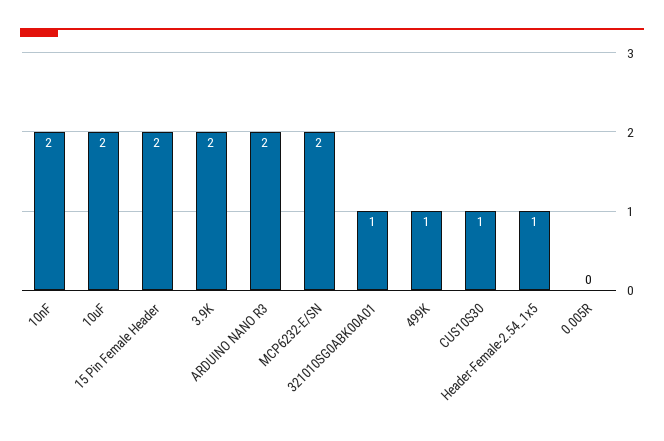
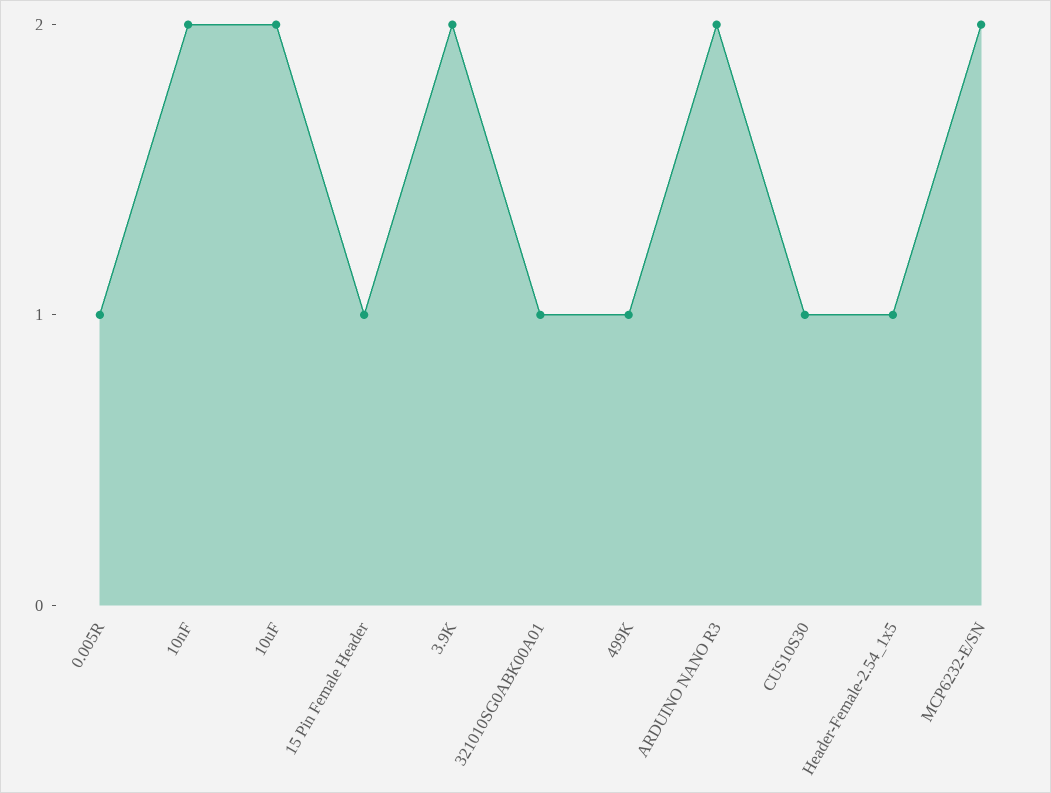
  {
    "10nF": 2,
    "10uF": 2,
-   "15 Pin Female Header": 2,
+   "15 Pin Female Header": 1,
    "3.9K": 2,
    "ARDUINO NANO R3": 2,
    "MCP6232-E/SN": 2,
    "321010SG0ABK00A01": 1,
    "499K": 1,
    "CUS10S30": 1,
    "Header-Female-2.54_1x5": 1,
-   "0.005R": 0
+   "0.005R": 1
  }

